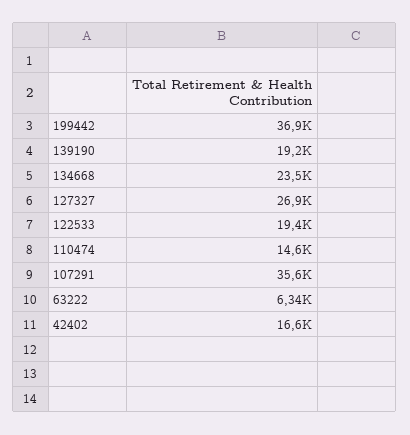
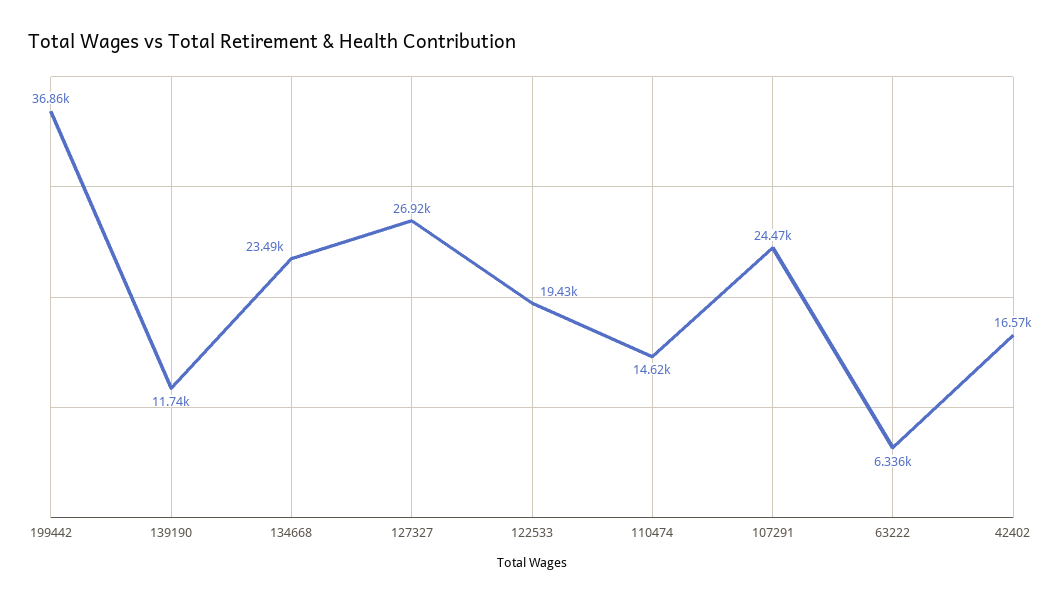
  {
    "199442": 36860,
-   "139190": 19200,
+   "139190": 11740,
    "134668": 23490,
    "127327": 26920,
    "122533": 19430,
    "110474": 14620,
-   "107291": 35600,
+   "107291": 24470,
    "63222": 6336,
    "42402": 16570
  }

